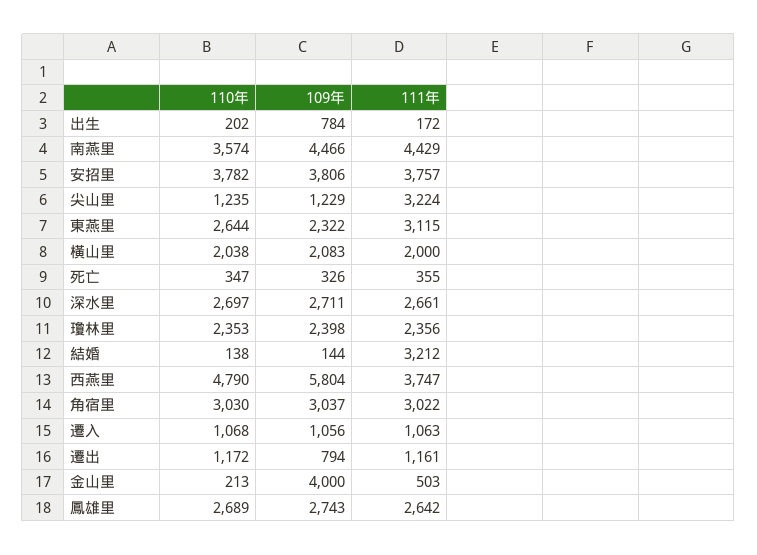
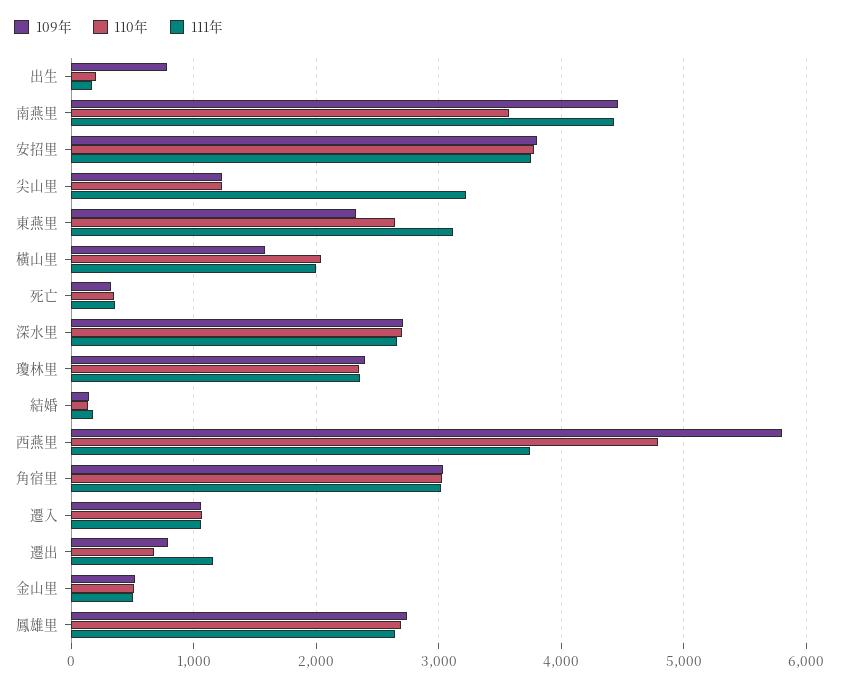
  {
    "110年": {
      "出生": 202,
      "南燕里": 3574,
      "安招里": 3782,
      "尖山里": 1235,
      "東燕里": 2644,
      "橫山里": 2038,
      "死亡": 347,
      "深水里": 2697,
      "瓊林里": 2353,
      "結婚": 138,
      "西燕里": 4790,
      "角宿里": 3030,
      "遷入": 1068,
-     "遷出": 1172,
+     "遷出": 700,
-     "金山里": 213,
+     "金山里": 500,
      "鳳雄里": 2689
    },
    "109年": {
      "出生": 784,
      "南燕里": 4466,
      "安招里": 3806,
      "尖山里": 1229,
      "東燕里": 2322,
-     "橫山里": 2083,
+     "橫山里": 1600,
      "死亡": 326,
      "深水里": 2711,
      "瓊林里": 2398,
      "結婚": 144,
      "西燕里": 5804,
      "角宿里": 3037,
      "遷入": 1056,
      "遷出": 794,
-     "金山里": 4000,
+     "金山里": 500,
      "鳳雄里": 2743
    },
    "111年": {
      "出生": 172,
      "南燕里": 4429,
      "安招里": 3757,
      "尖山里": 3224,
      "東燕里": 3115,
      "橫山里": 2000,
      "死亡": 355,
      "深水里": 2661,
      "瓊林里": 2356,
-     "結婚": 3212,
+     "結婚": 200,
      "西燕里": 3747,
      "角宿里": 3022,
      "遷入": 1063,
      "遷出": 1161,
      "金山里": 503,
      "鳳雄里": 2642
    }
  }

